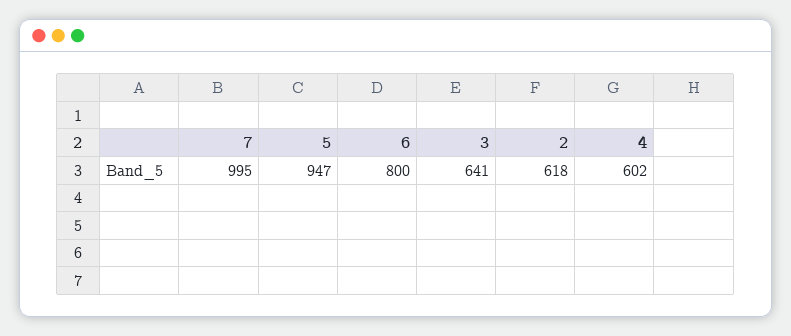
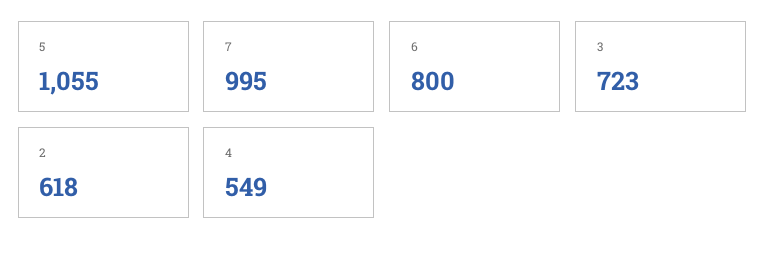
  {
    "7": 995,
-   "5": 947,
+   "5": 1055,
    "6": 800,
-   "3": 641,
+   "3": 723,
    "2": 618,
-   "4": 602
+   "4": 549
  }

